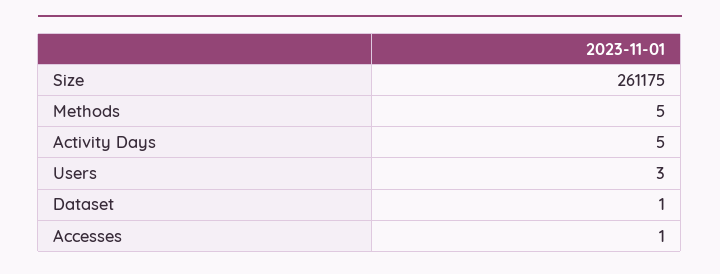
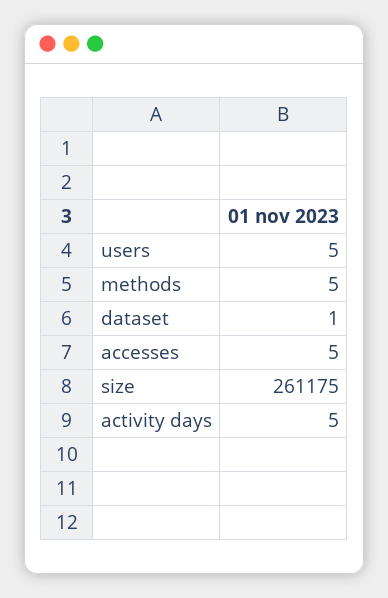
  {
    "Size": 261175,
    "Methods": 5,
    "Activity Days": 5,
-   "Users": 3,
+   "Users": 5,
    "Dataset": 1,
-   "Accesses": 1
+   "Accesses": 5
  }

